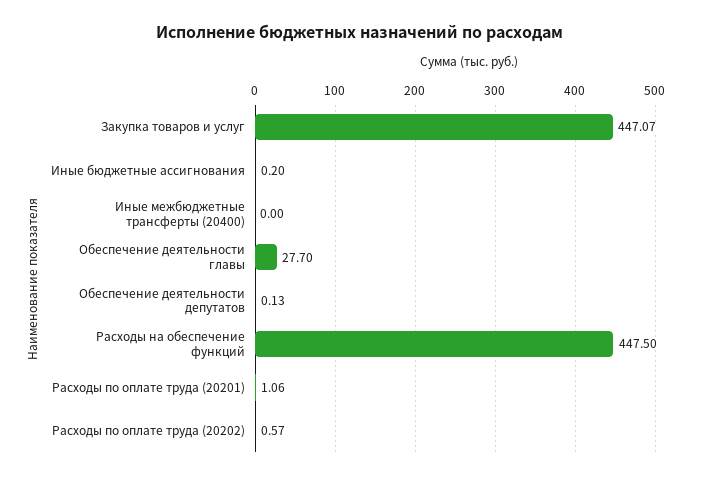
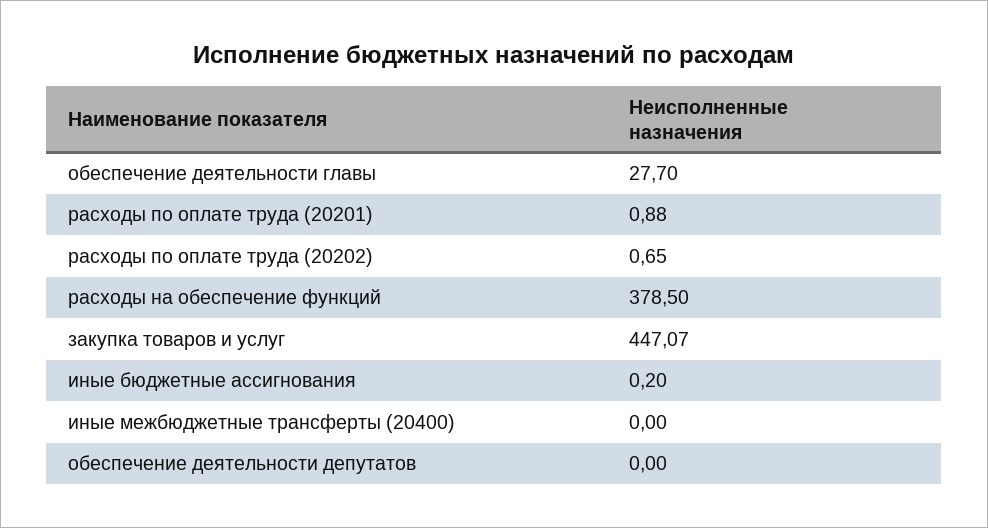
  {
    "Закупка товаров и услуг": 447.07,
    "Иные бюджетные ассигнования": 0.2,
    "Иные межбюджетные трансферты (20400)": 0,
    "Обеспечение деятельности главы": 27.7,
-   "Обеспечение деятельности депутатов": 0.13,
+   "Обеспечение деятельности депутатов": 0,
-   "Расходы на обеспечение функций": 447.5,
+   "Расходы на обеспечение функций": 378.5,
-   "Расходы по оплате труда (20201)": 1.06,
+   "Расходы по оплате труда (20201)": 0.88,
-   "Расходы по оплате труда (20202)": 0.57
+   "Расходы по оплате труда (20202)": 0.65
  }

